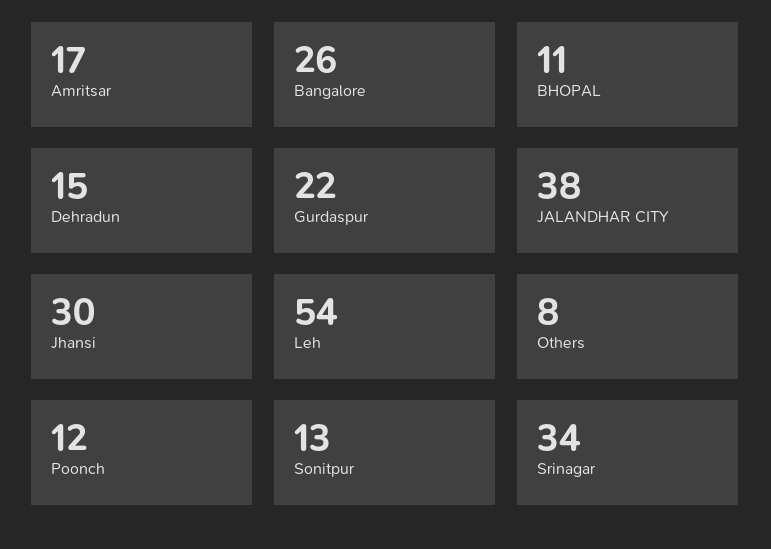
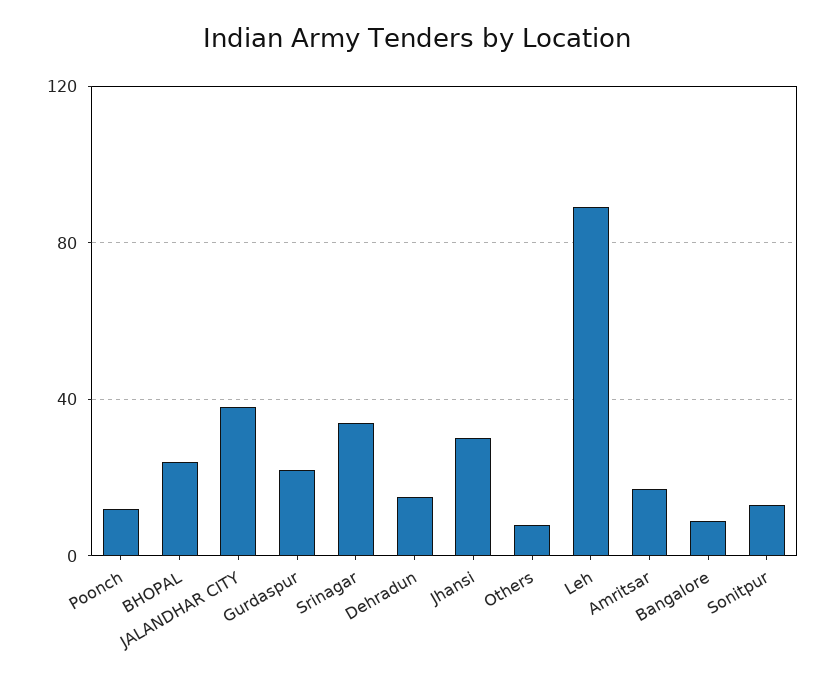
  {
    "Amritsar": 17,
-   "Bangalore": 26,
+   "Bangalore": 10,
-   "BHOPAL": 11,
+   "BHOPAL": 25,
    "Dehradun": 15,
    "Gurdaspur": 22,
    "JALANDHAR CITY": 38,
    "Jhansi": 30,
-   "Leh": 54,
+   "Leh": 90,
    "Others": 8,
    "Poonch": 12,
    "Sonitpur": 13,
    "Srinagar": 34
  }

